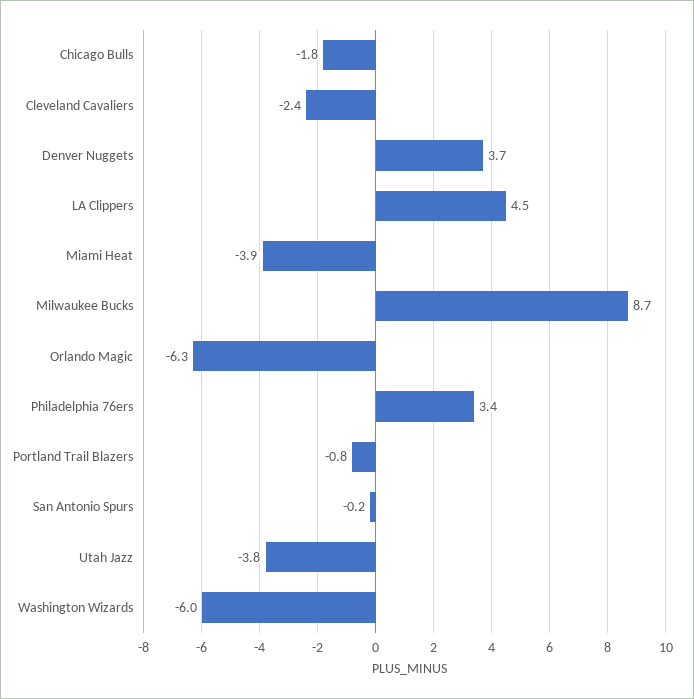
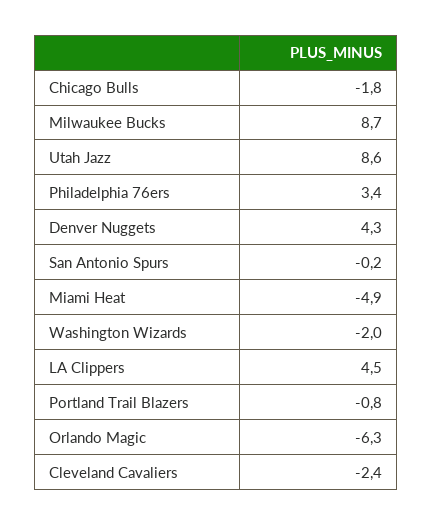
  {
    "Chicago Bulls": -1.8,
    "Cleveland Cavaliers": -2.4,
-   "Denver Nuggets": 3.7,
+   "Denver Nuggets": 4.3,
    "LA Clippers": 4.5,
-   "Miami Heat": -3.9,
+   "Miami Heat": -4.9,
    "Milwaukee Bucks": 8.7,
    "Orlando Magic": -6.3,
    "Philadelphia 76ers": 3.4,
    "Portland Trail Blazers": -0.8,
    "San Antonio Spurs": -0.2,
-   "Utah Jazz": -3.8,
+   "Utah Jazz": 8.6,
-   "Washington Wizards": -6
+   "Washington Wizards": -2
  }

